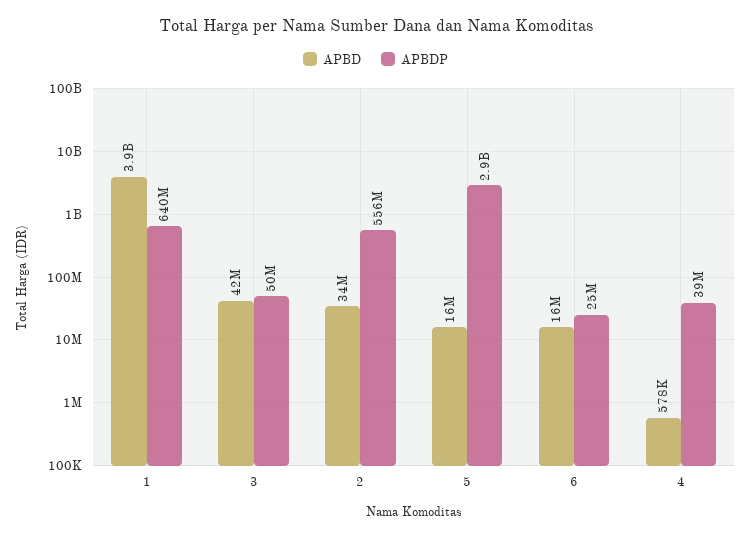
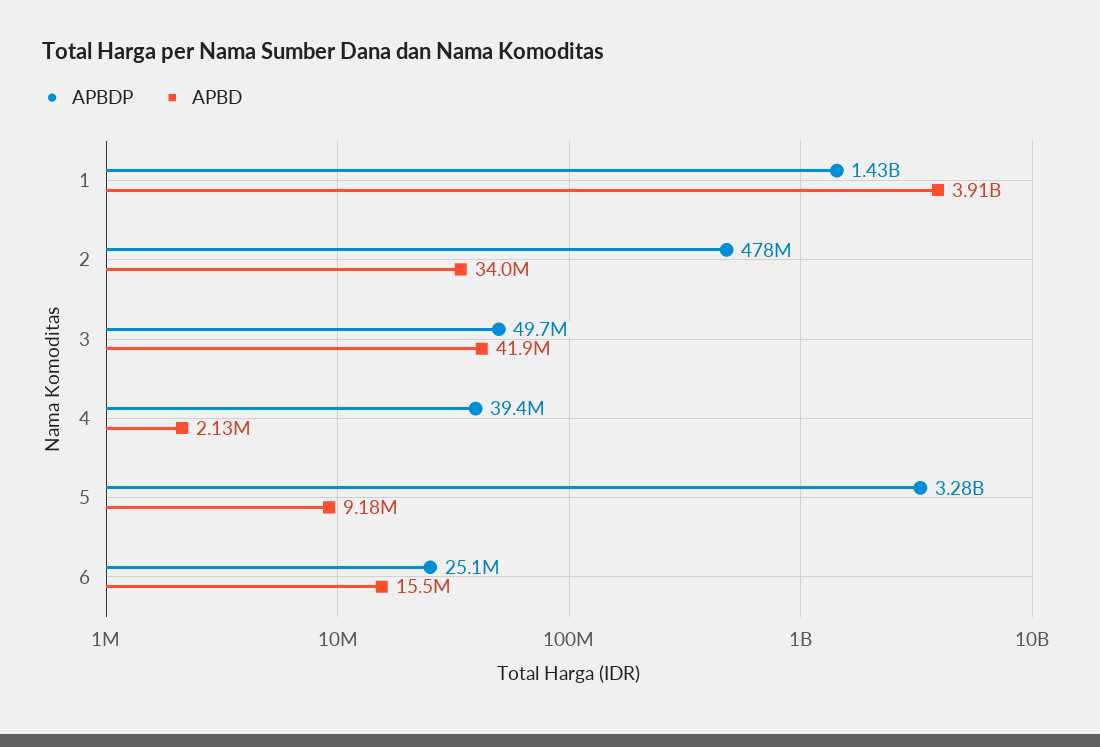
  {
    "APBD": {
      "1": 3910000000,
      "3": 41900000,
      "2": 34000000,
-     "5": 16000000,
+     "5": 9180000,
      "6": 15500000,
-     "4": 578000
+     "4": 2130000
    },
    "APBDP": {
-     "1": 640000000,
+     "1": 1430000000,
      "3": 49700000,
-     "2": 556000000,
+     "2": 478000000,
-     "5": 2900000000,
+     "5": 3280000000,
      "6": 25100000,
      "4": 39400000
    }
  }

